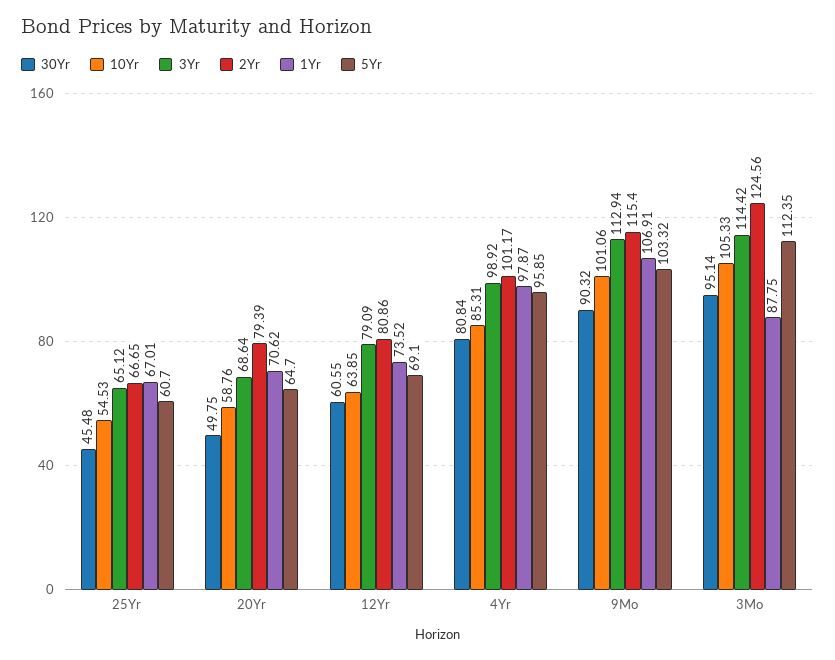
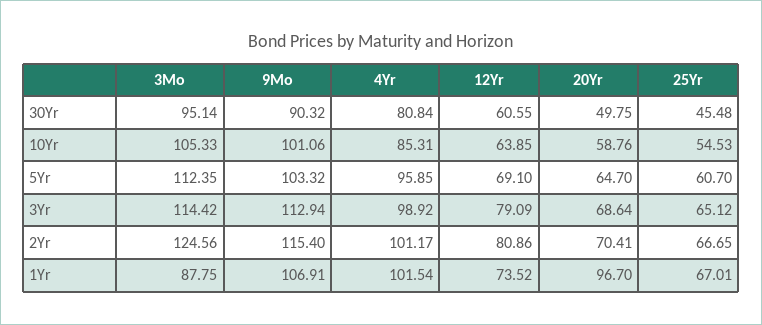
  {
    "30Yr": {
      "25Yr": 45.48,
      "20Yr": 49.75,
      "12Yr": 60.55,
      "4Yr": 80.84,
      "9Mo": 90.32,
      "3Mo": 95.14
    },
    "10Yr": {
      "25Yr": 54.53,
      "20Yr": 58.76,
      "12Yr": 63.85,
      "4Yr": 85.31,
      "9Mo": 101.06,
      "3Mo": 105.33
    },
    "3Yr": {
      "25Yr": 65.12,
      "20Yr": 68.64,
      "12Yr": 79.09,
      "4Yr": 98.92,
      "9Mo": 112.94,
      "3Mo": 114.42
    },
    "2Yr": {
      "25Yr": 66.65,
-     "20Yr": 79.39,
+     "20Yr": 70.41,
      "12Yr": 80.86,
      "4Yr": 101.17,
      "9Mo": 115.4,
      "3Mo": 124.56
    },
    "1Yr": {
      "25Yr": 67.01,
-     "20Yr": 70.62,
+     "20Yr": 96.7,
      "12Yr": 73.52,
-     "4Yr": 97.87,
+     "4Yr": 101.54,
      "9Mo": 106.91,
      "3Mo": 87.75
    },
    "5Yr": {
      "25Yr": 60.7,
      "20Yr": 64.7,
      "12Yr": 69.1,
      "4Yr": 95.85,
      "9Mo": 103.32,
      "3Mo": 112.35
    }
  }

